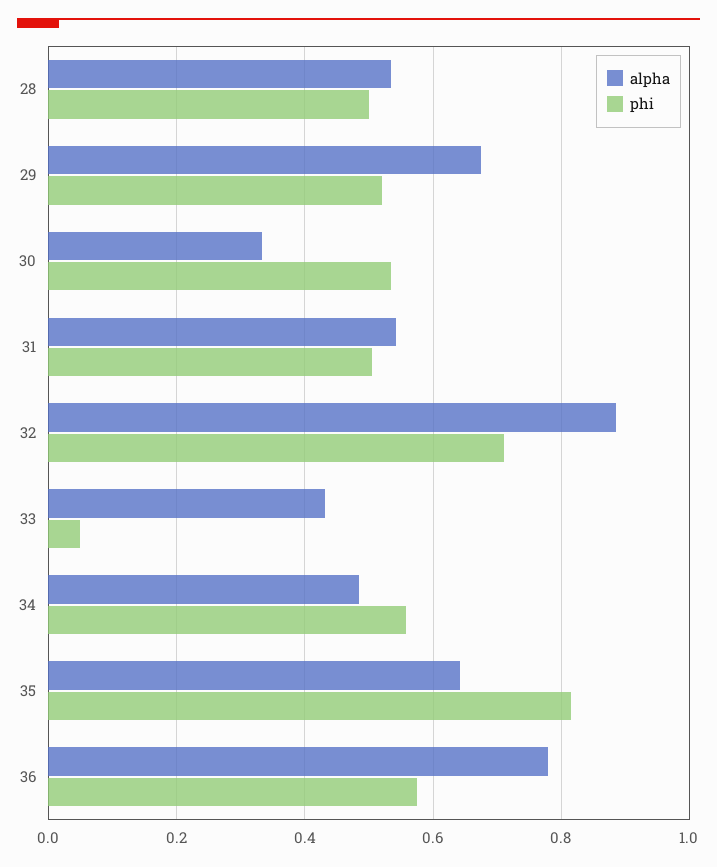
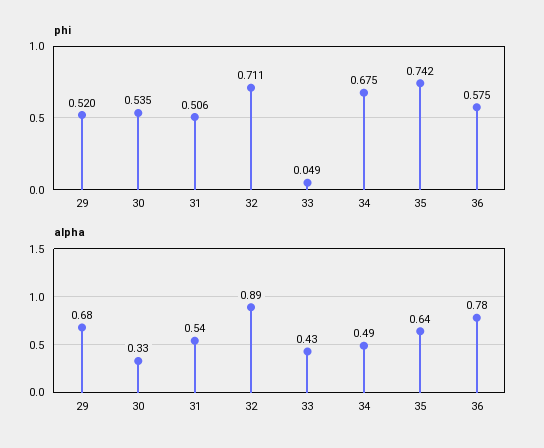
  {
    "alpha": {
-     "28": 0.54,
      "29": 0.68,
      "30": 0.33,
      "31": 0.54,
      "32": 0.89,
      "33": 0.43,
      "34": 0.49,
      "35": 0.64,
      "36": 0.78
    },
    "phi": {
-     "28": 0.5,
      "29": 0.52,
      "30": 0.535,
      "31": 0.506,
      "32": 0.711,
      "33": 0.049,
-     "34": 0.56,
+     "34": 0.675,
-     "35": 0.82,
+     "35": 0.742,
      "36": 0.575
    }
  }

